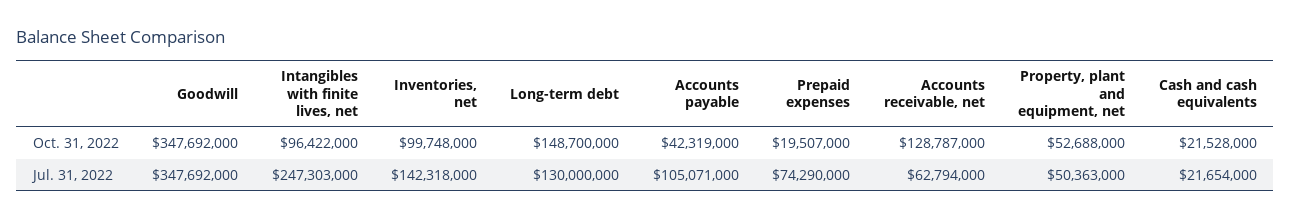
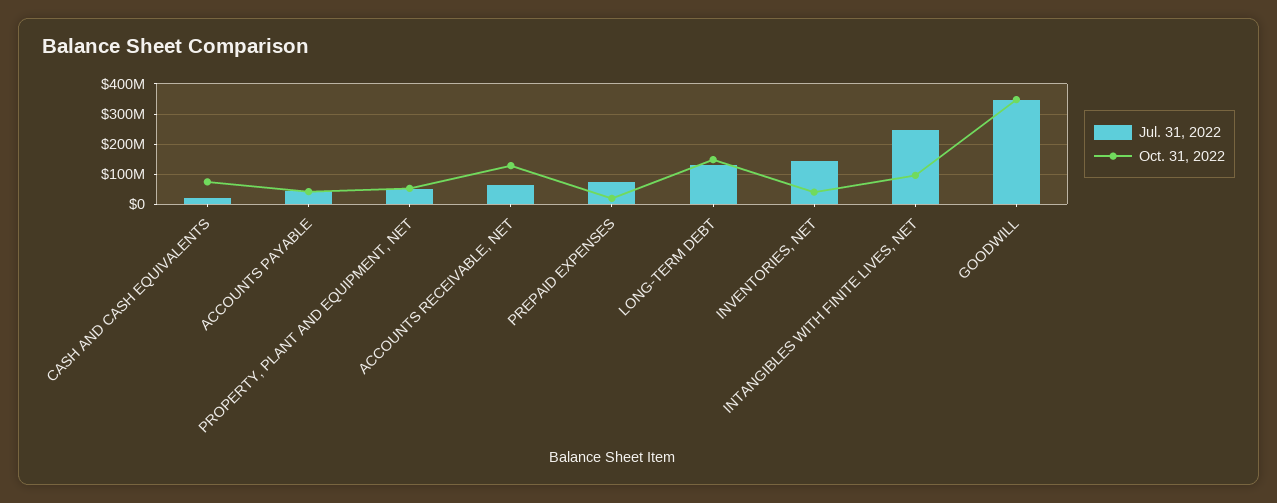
  {
    "Oct. 31, 2022": {
      "Goodwill": 347692000,
      "Intangibles with finite lives, net": 96422000,
-     "Inventories, net": 99748000,
+     "Inventories, net": 40000000,
      "Long-term debt": 148700000,
      "Accounts payable": 42319000,
      "Prepaid expenses": 19507000,
      "Accounts receivable, net": 128787000,
      "Property, plant and equipment, net": 52688000,
-     "Cash and cash equivalents": 21528000
+     "Cash and cash equivalents": 80000000
    },
    "Jul. 31, 2022": {
      "Goodwill": 347692000,
      "Intangibles with finite lives, net": 247303000,
      "Inventories, net": 142318000,
      "Long-term debt": 130000000,
-     "Accounts payable": 105071000,
+     "Accounts payable": 40000000,
      "Prepaid expenses": 74290000,
      "Accounts receivable, net": 62794000,
      "Property, plant and equipment, net": 50363000,
      "Cash and cash equivalents": 21654000
    }
  }

